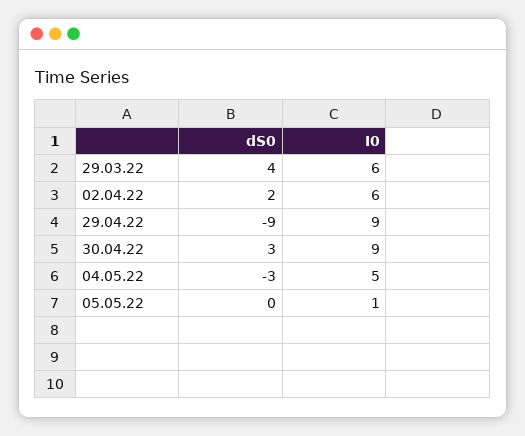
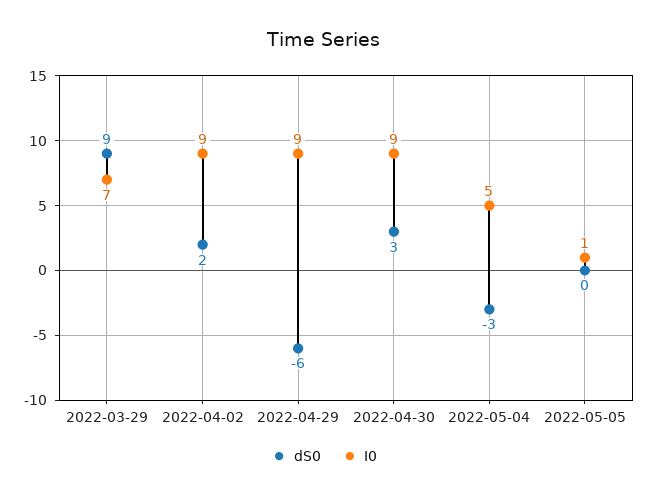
  {
    "dS0": {
-     "29.03.22": 4,
+     "29.03.22": 9,
      "02.04.22": 2,
-     "29.04.22": -9,
+     "29.04.22": -6,
      "30.04.22": 3,
      "04.05.22": -3,
      "05.05.22": 0
    },
    "I0": {
-     "29.03.22": 6,
+     "29.03.22": 7,
-     "02.04.22": 6,
+     "02.04.22": 9,
      "29.04.22": 9,
      "30.04.22": 9,
      "04.05.22": 5,
      "05.05.22": 1
    }
  }

